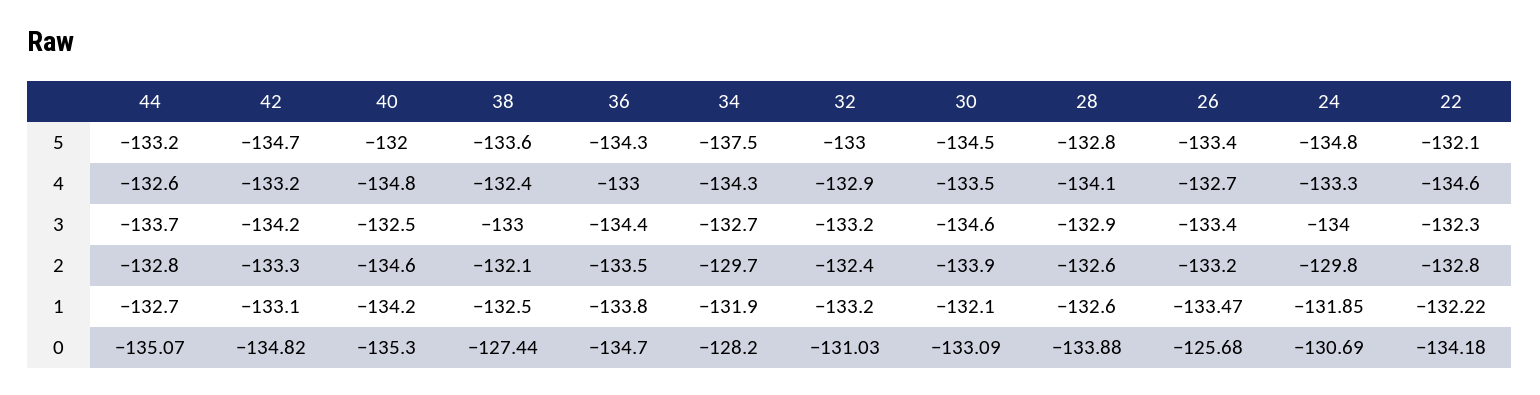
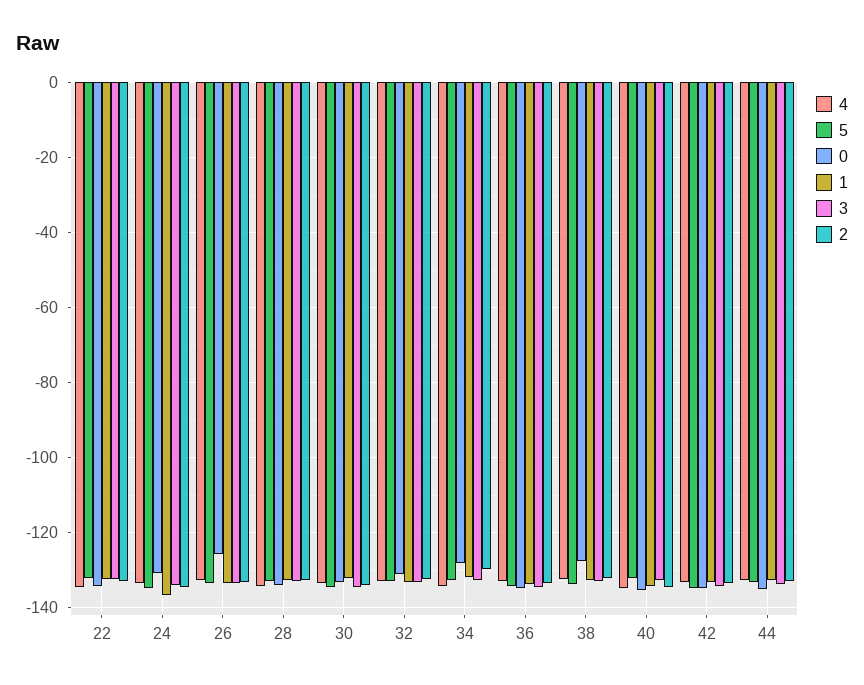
  {
    "5": {
      "44": -133.2,
      "42": -134.7,
      "40": -132,
      "38": -133.6,
      "36": -134.3,
-     "34": -137.5,
+     "34": -132,
      "32": -133,
      "30": -134.5,
      "28": -132.8,
      "26": -133.4,
      "24": -134.8,
      "22": -132.1
    },
    "4": {
      "44": -132.6,
      "42": -133.2,
      "40": -134.8,
      "38": -132.4,
      "36": -133,
      "34": -134.3,
      "32": -132.9,
      "30": -133.5,
      "28": -134.1,
      "26": -132.7,
      "24": -133.3,
      "22": -134.6
    },
    "3": {
      "44": -133.7,
      "42": -134.2,
      "40": -132.5,
      "38": -133,
      "36": -134.4,
      "34": -132.7,
      "32": -133.2,
      "30": -134.6,
      "28": -132.9,
      "26": -133.4,
      "24": -134,
      "22": -132.3
    },
    "2": {
      "44": -132.8,
      "42": -133.3,
      "40": -134.6,
      "38": -132.1,
      "36": -133.5,
      "34": -129.7,
      "32": -132.4,
      "30": -133.9,
      "28": -132.6,
      "26": -133.2,
-     "24": -129.8,
+     "24": -134,
      "22": -132.8
    },
    "1": {
      "44": -132.7,
      "42": -133.1,
      "40": -134.2,
      "38": -132.5,
      "36": -133.8,
      "34": -131.9,
      "32": -133.2,
      "30": -132.1,
      "28": -132.6,
      "26": -133.47,
-     "24": -131.85,
+     "24": -136,
      "22": -132.22
    },
    "0": {
      "44": -135.07,
      "42": -134.82,
      "40": -135.3,
      "38": -127.44,
      "36": -134.7,
      "34": -128.2,
      "32": -131.03,
      "30": -133.09,
      "28": -133.88,
      "26": -125.68,
      "24": -130.69,
      "22": -134.18
    }
  }

